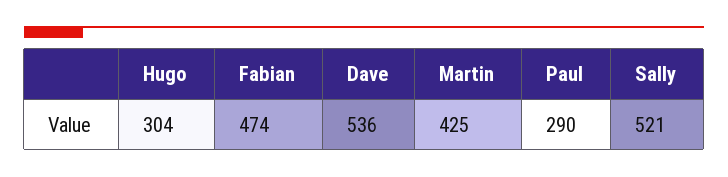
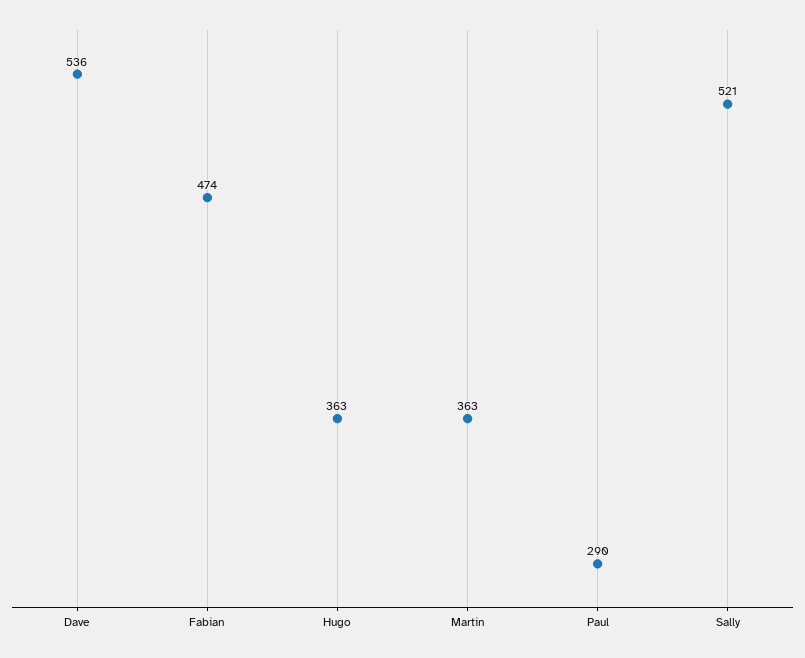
  {
-   "Hugo": 304,
+   "Hugo": 363,
    "Fabian": 474,
    "Dave": 536,
-   "Martin": 425,
+   "Martin": 363,
    "Paul": 290,
    "Sally": 521
  }

